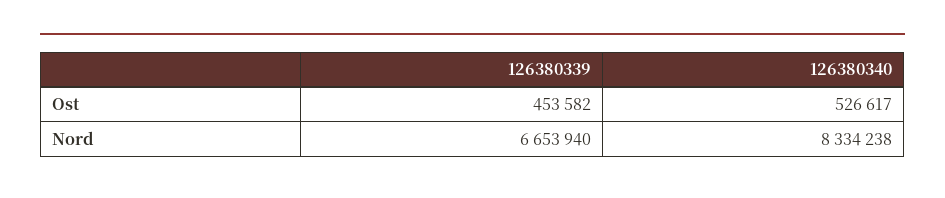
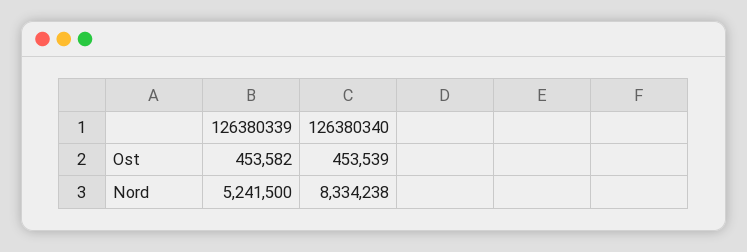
  {
    "126380339": {
      "Ost": 453582,
-     "Nord": 6653940
+     "Nord": 5241500
    },
    "126380340": {
-     "Ost": 526617,
+     "Ost": 453539,
      "Nord": 8334238
    }
  }

